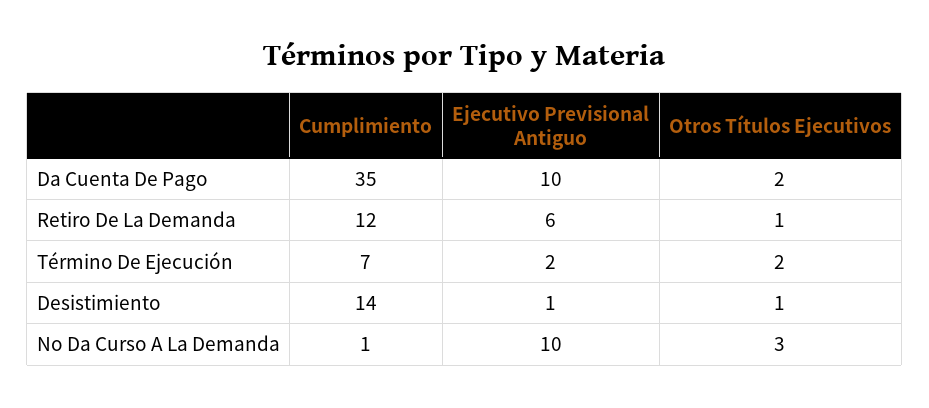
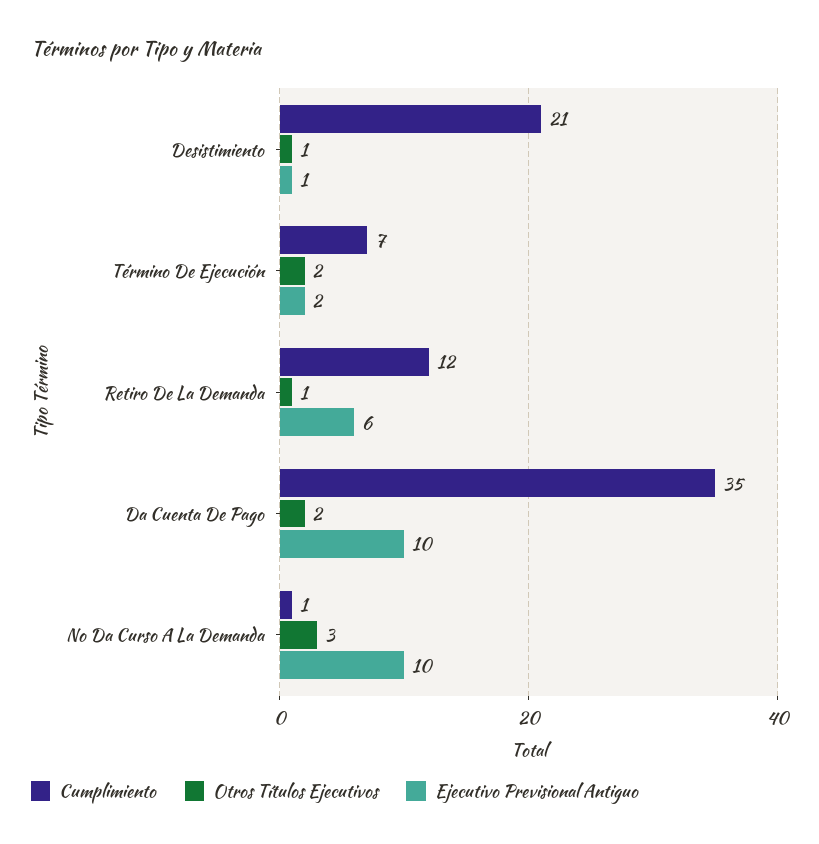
  {
    "Cumplimiento": {
      "Da Cuenta De Pago": 35,
      "Retiro De La Demanda": 12,
      "Término De Ejecución": 7,
-     "Desistimiento": 14,
+     "Desistimiento": 21,
      "No Da Curso A La Demanda": 1
    },
    "Ejecutivo Previsional Antiguo": {
      "Da Cuenta De Pago": 10,
      "Retiro De La Demanda": 6,
      "Término De Ejecución": 2,
      "Desistimiento": 1,
      "No Da Curso A La Demanda": 10
    },
    "Otros Títulos Ejecutivos": {
      "Da Cuenta De Pago": 2,
      "Retiro De La Demanda": 1,
      "Término De Ejecución": 2,
      "Desistimiento": 1,
      "No Da Curso A La Demanda": 3
    }
  }

